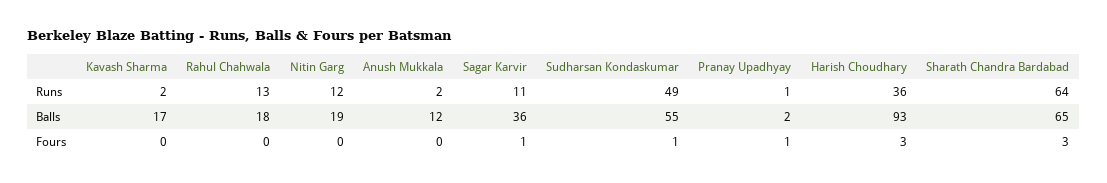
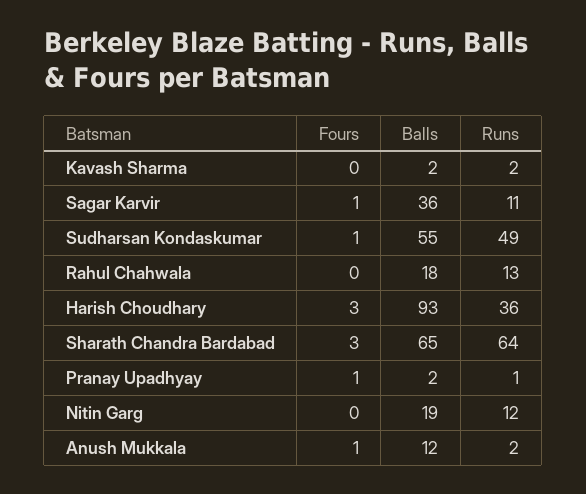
  {
    "Kavash Sharma": {
      "Runs": 2,
-     "Balls": 17,
+     "Balls": 2,
      "Fours": 0
    },
    "Rahul Chahwala": {
      "Runs": 13,
      "Balls": 18,
      "Fours": 0
    },
    "Nitin Garg": {
      "Runs": 12,
      "Balls": 19,
      "Fours": 0
    },
    "Anush Mukkala": {
      "Runs": 2,
      "Balls": 12,
-     "Fours": 0
+     "Fours": 1
    },
    "Sagar Karvir": {
      "Runs": 11,
      "Balls": 36,
      "Fours": 1
    },
    "Sudharsan Kondaskumar": {
      "Runs": 49,
      "Balls": 55,
      "Fours": 1
    },
    "Pranay Upadhyay": {
      "Runs": 1,
      "Balls": 2,
      "Fours": 1
    },
    "Harish Choudhary": {
      "Runs": 36,
      "Balls": 93,
      "Fours": 3
    },
    "Sharath Chandra Bardabad": {
      "Runs": 64,
      "Balls": 65,
      "Fours": 3
    }
  }

